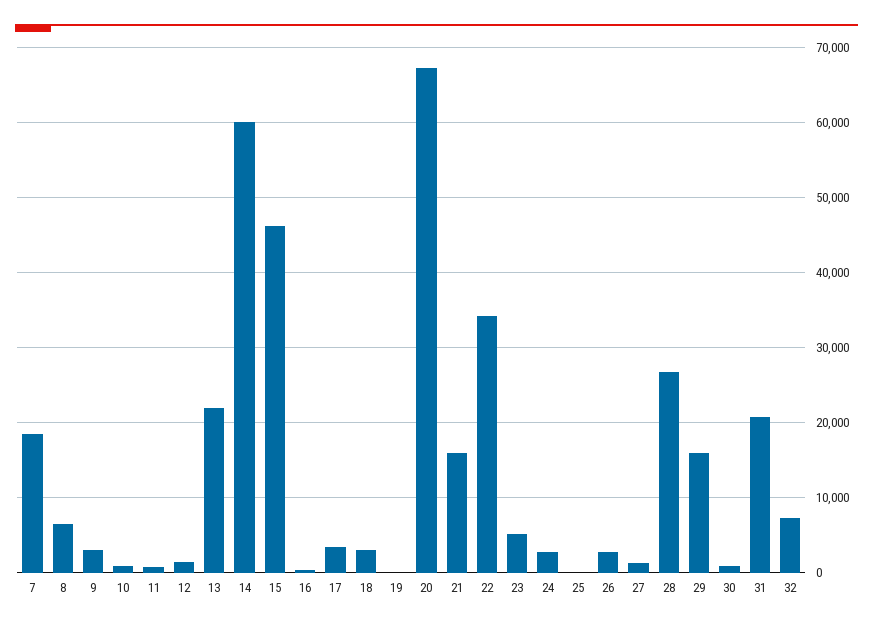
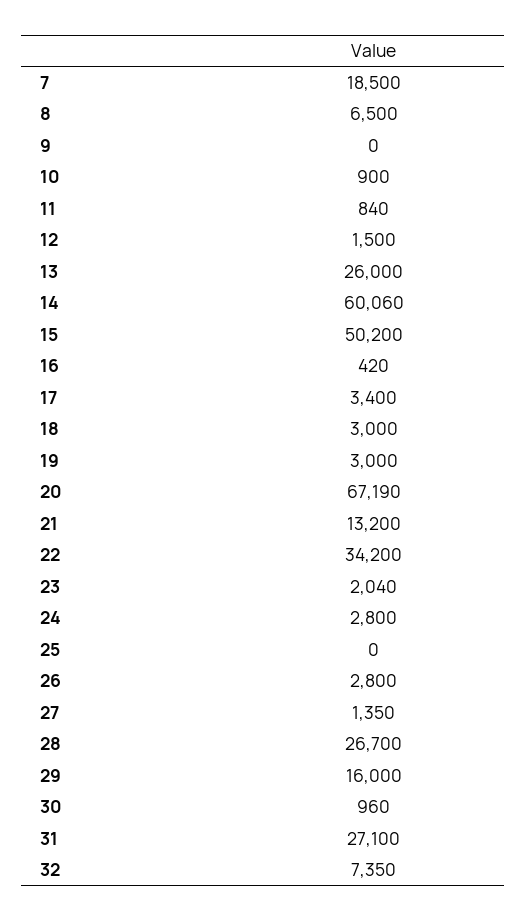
  {
    "7": 18500,
    "8": 6500,
-   "9": 3000,
+   "9": 0,
    "10": 900,
    "11": 840,
    "12": 1500,
-   "13": 22000,
+   "13": 26000,
    "14": 60060,
-   "15": 46000,
+   "15": 50200,
    "16": 420,
    "17": 3400,
    "18": 3000,
-   "19": 0,
+   "19": 3000,
    "20": 67190,
-   "21": 16000,
+   "21": 13200,
    "22": 34200,
-   "23": 5000,
+   "23": 2040,
    "24": 2800,
    "25": 0,
    "26": 2800,
    "27": 1350,
    "28": 26700,
    "29": 16000,
    "30": 960,
-   "31": 21000,
+   "31": 27100,
    "32": 7350
  }

